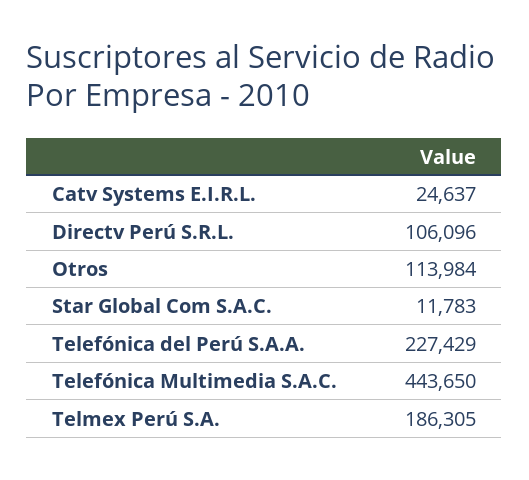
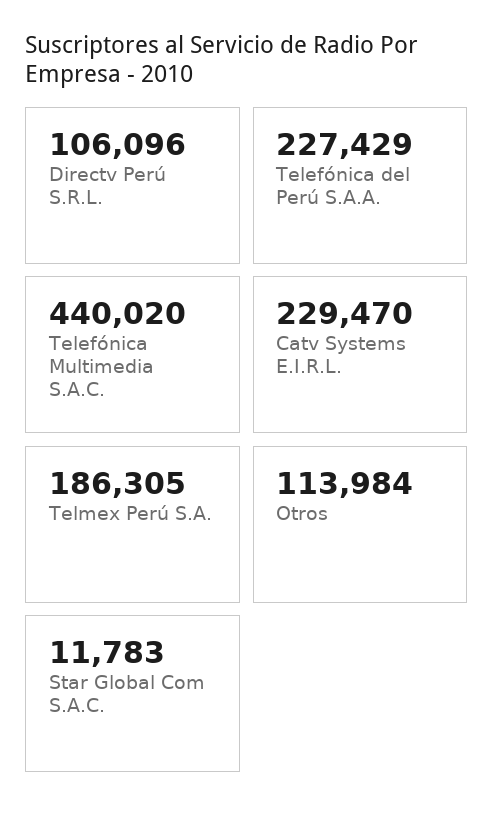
  {
-   "Catv Systems E.I.R.L.": 24637,
+   "Catv Systems E.I.R.L.": 229470,
    "Directv Perú S.R.L.": 106096,
    "Otros": 113984,
    "Star Global Com S.A.C.": 11783,
    "Telefónica del Perú S.A.A.": 227429,
-   "Telefónica Multimedia S.A.C.": 443650,
+   "Telefónica Multimedia S.A.C.": 440020,
    "Telmex Perú S.A.": 186305
  }

